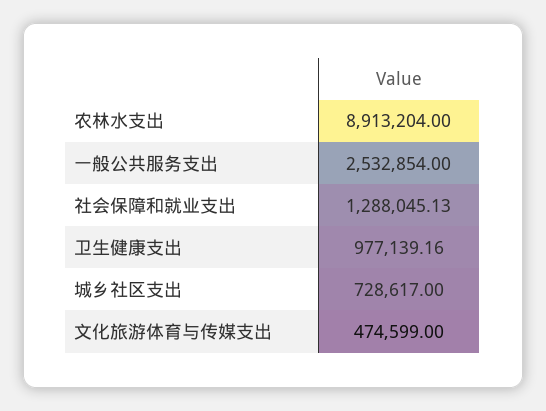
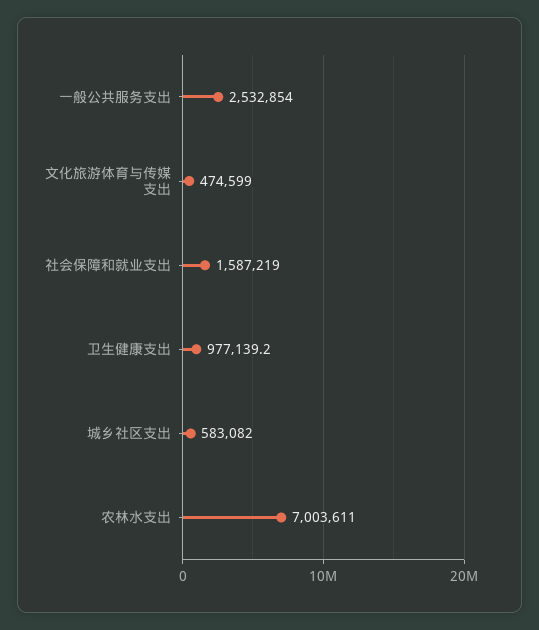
  {
-   "农林水支出": 8913204,
+   "农林水支出": 7003611,
    "一般公共服务支出": 2532854,
-   "社会保障和就业支出": 1288045.13,
+   "社会保障和就业支出": 1587219,
    "卫生健康支出": 977139.16,
-   "城乡社区支出": 728617,
+   "城乡社区支出": 583082,
    "文化旅游体育与传媒支出": 474599
  }

